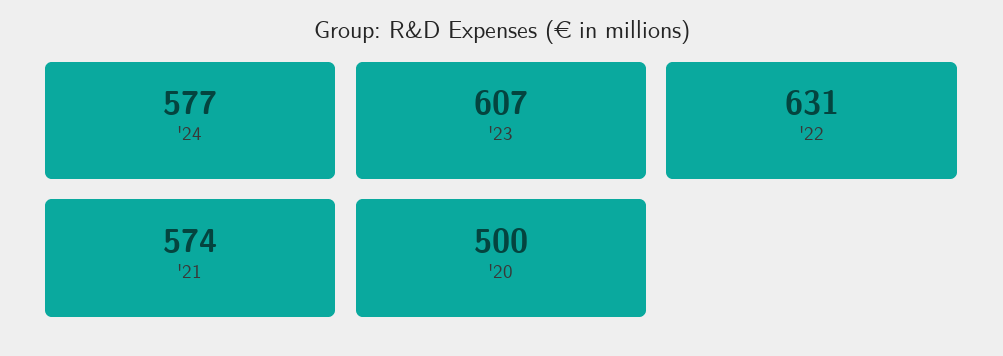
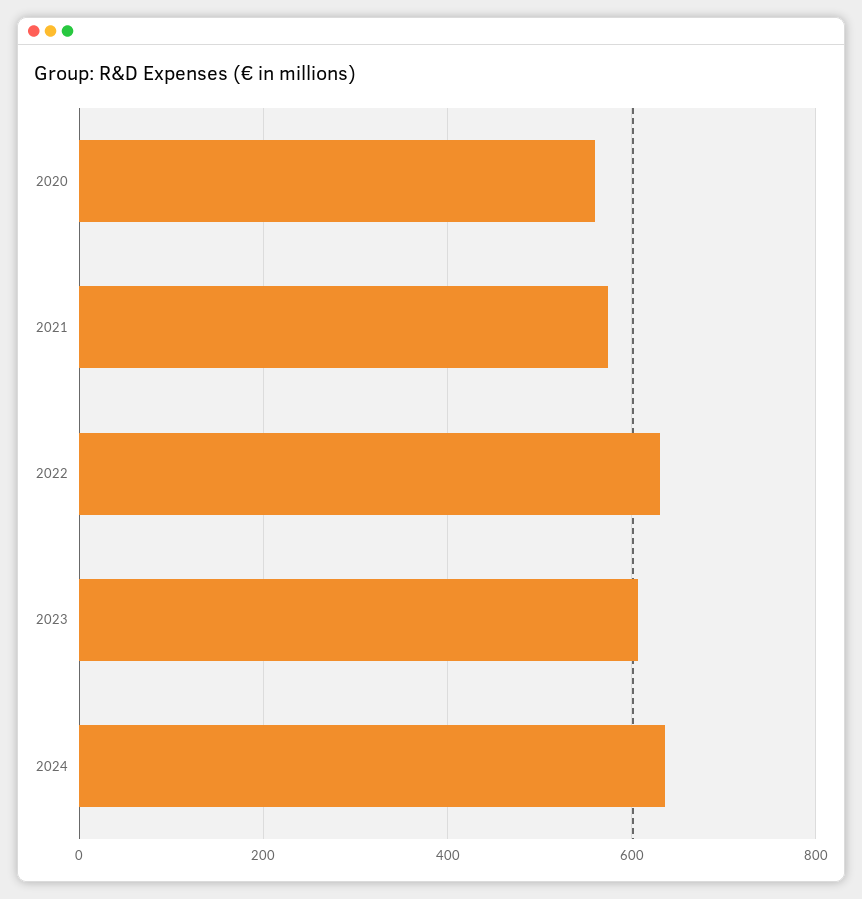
  {
-   "'24": 577,
+   "'24": 640,
    "'23": 607,
    "'22": 631,
    "'21": 574,
-   "'20": 500
+   "'20": 560
  }

